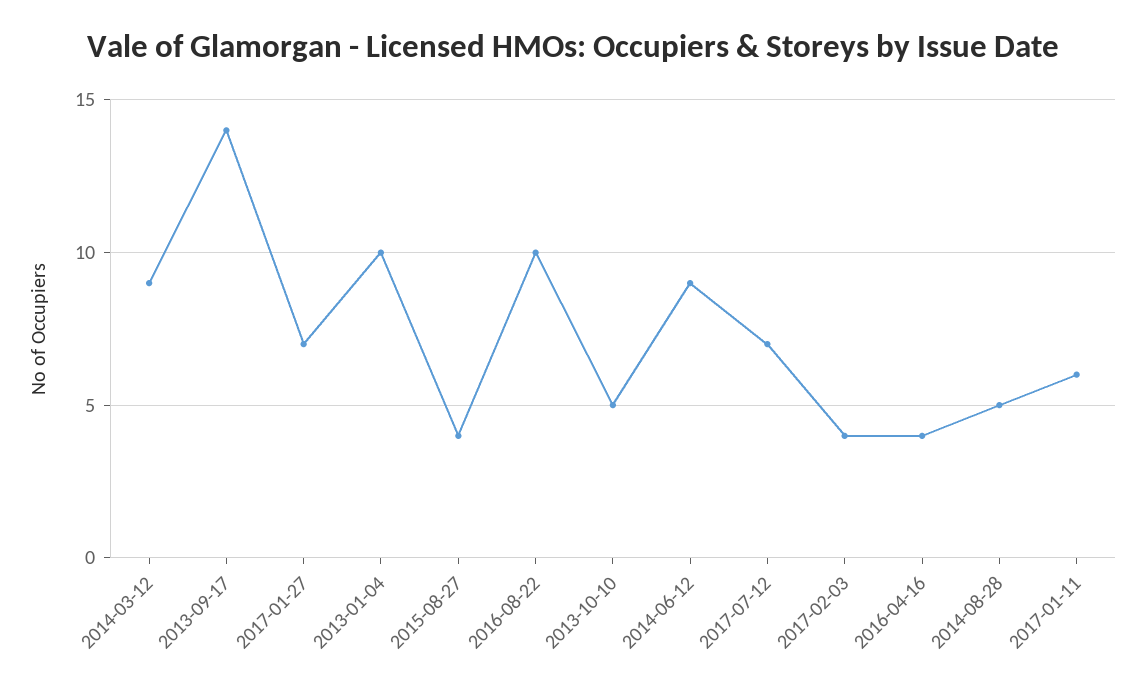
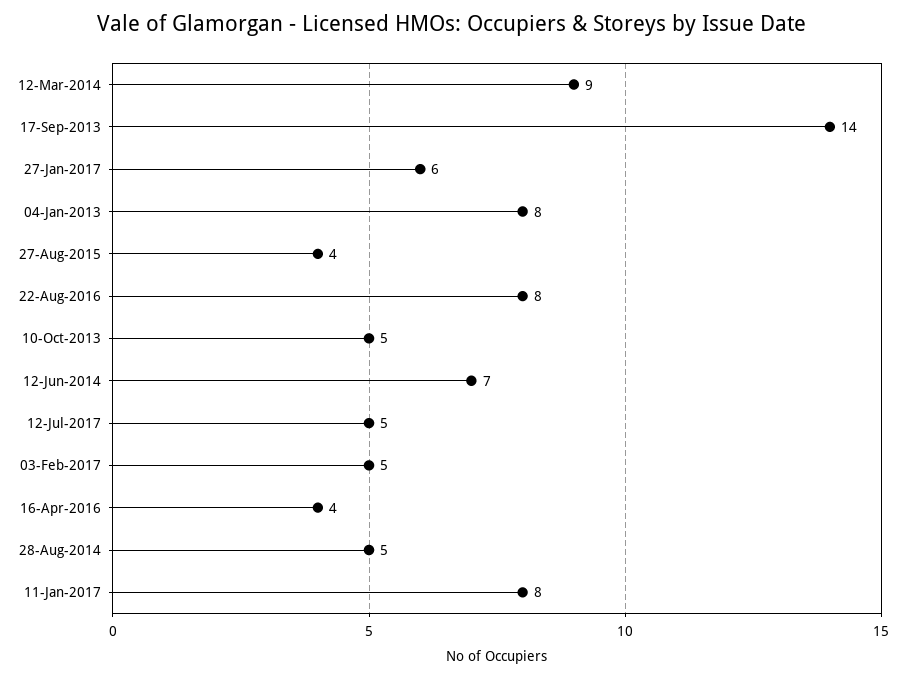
  {
    "2014-03-12": 9,
    "2013-09-17": 14,
-   "2017-01-27": 7,
+   "2017-01-27": 6,
-   "2013-01-04": 10,
+   "2013-01-04": 8,
    "2015-08-27": 4,
-   "2016-08-22": 10,
+   "2016-08-22": 8,
    "2013-10-10": 5,
-   "2014-06-12": 9,
+   "2014-06-12": 7,
-   "2017-07-12": 7,
+   "2017-07-12": 5,
-   "2017-02-03": 4,
+   "2017-02-03": 5,
    "2016-04-16": 4,
    "2014-08-28": 5,
-   "2017-01-11": 6
+   "2017-01-11": 8
  }

